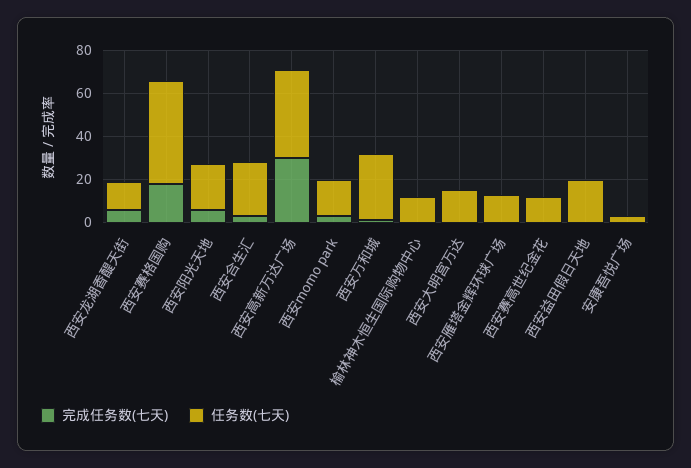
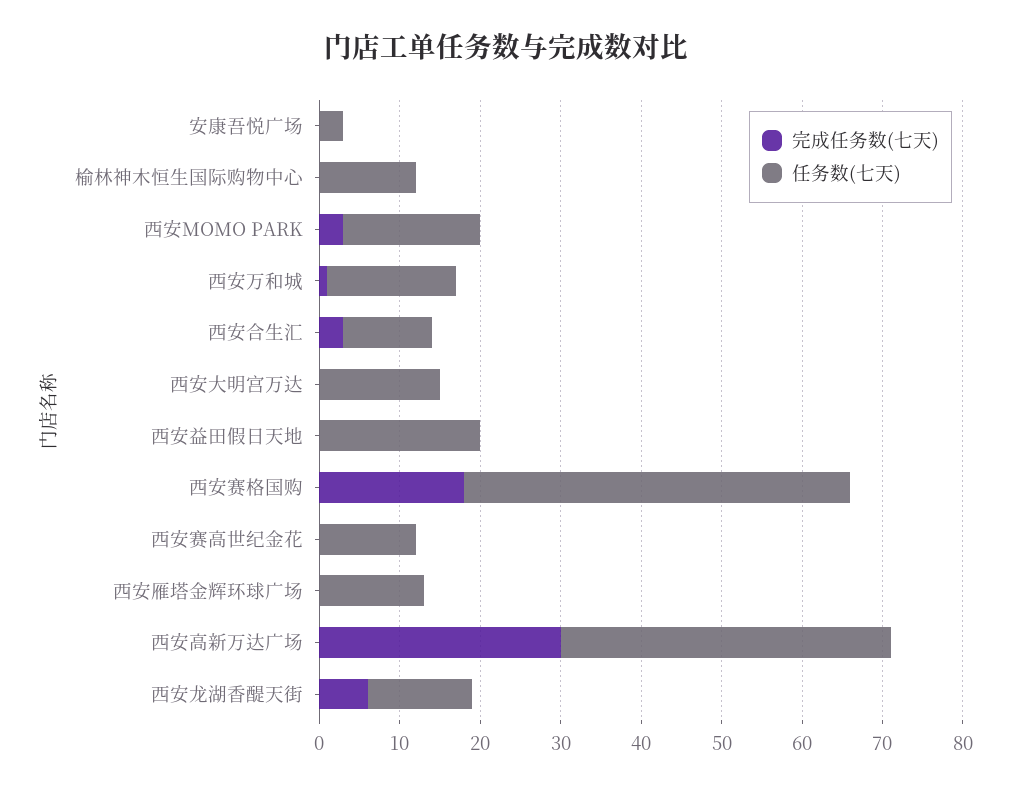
  {
    "完成任务数(七天)": {
      "西安龙湖香醍天街": 6,
      "西安赛格国购": 18,
-     "西安阳光天地": 5,
      "西安合生汇": 3,
      "西安高新万达广场": 30,
      "西安momo park": 3,
      "西安万和城": 1,
      "榆林神木恒生国际购物中心": 0,
      "西安大明宫万达": 0,
      "西安雁塔金辉环球广场": 0,
      "西安赛高世纪金花": 0,
      "西安益田假日天地": 0,
      "安康吾悦广场": 0
    },
    "任务数(七天)": {
      "西安龙湖香醍天街": 13,
      "西安赛格国购": 48,
-     "西安阳光天地": 20,
-     "西安合生汇": 25,
+     "西安合生汇": 11,
      "西安高新万达广场": 41,
      "西安momo park": 17,
-     "西安万和城": 30,
+     "西安万和城": 16,
      "榆林神木恒生国际购物中心": 12,
      "西安大明宫万达": 15,
      "西安雁塔金辉环球广场": 13,
      "西安赛高世纪金花": 12,
      "西安益田假日天地": 20,
      "安康吾悦广场": 3
    }
  }

